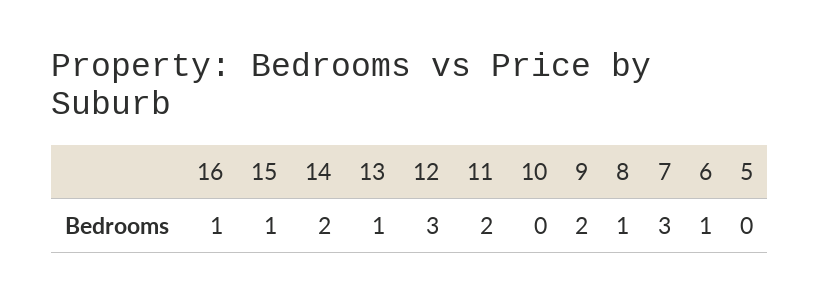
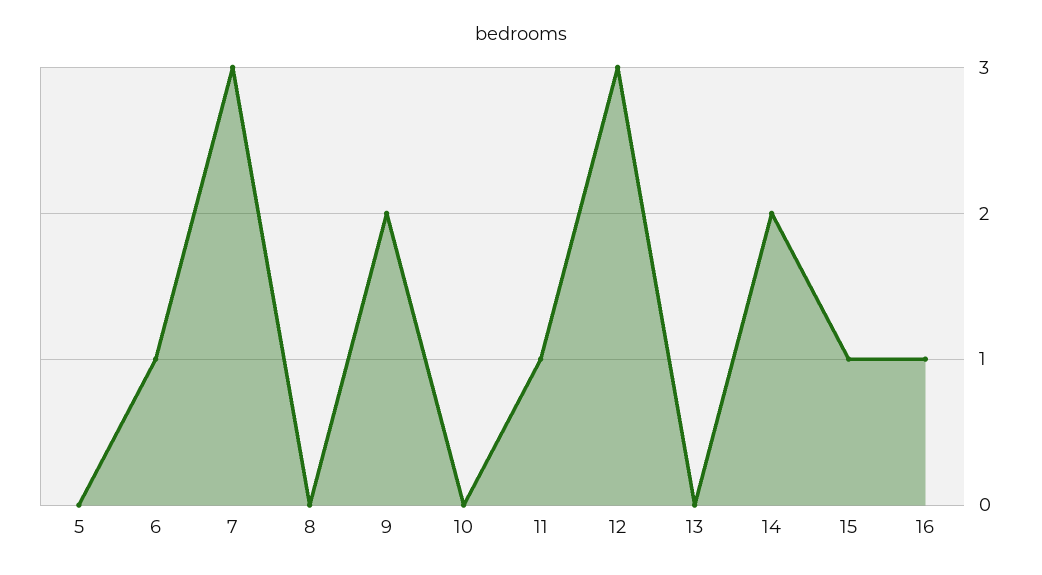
  {
    "16": 1,
    "15": 1,
    "14": 2,
-   "13": 1,
+   "13": 0,
    "12": 3,
-   "11": 2,
+   "11": 1,
    "10": 0,
    "9": 2,
-   "8": 1,
+   "8": 0,
    "7": 3,
    "6": 1,
    "5": 0
  }

